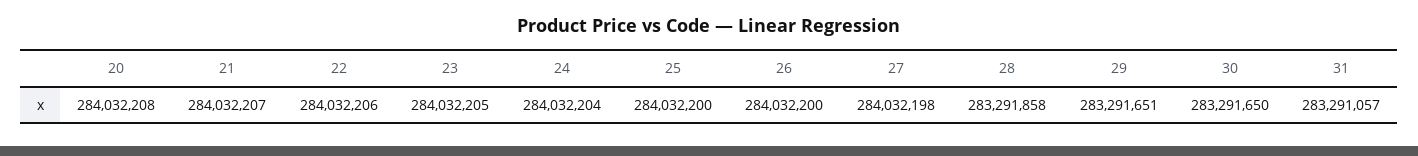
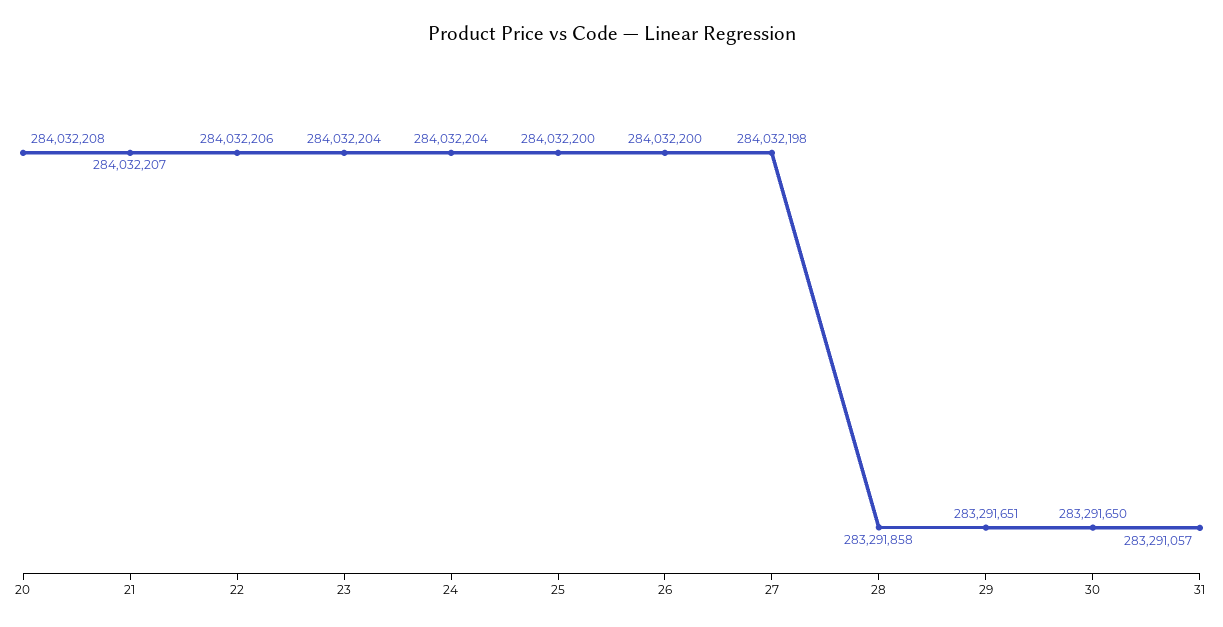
  {
    "20": 284032208,
    "21": 284032207,
    "22": 284032206,
-   "23": 284032205,
+   "23": 284032204,
    "24": 284032204,
    "25": 284032200,
    "26": 284032200,
    "27": 284032198,
    "28": 283291858,
    "29": 283291651,
    "30": 283291650,
    "31": 283291057
  }

